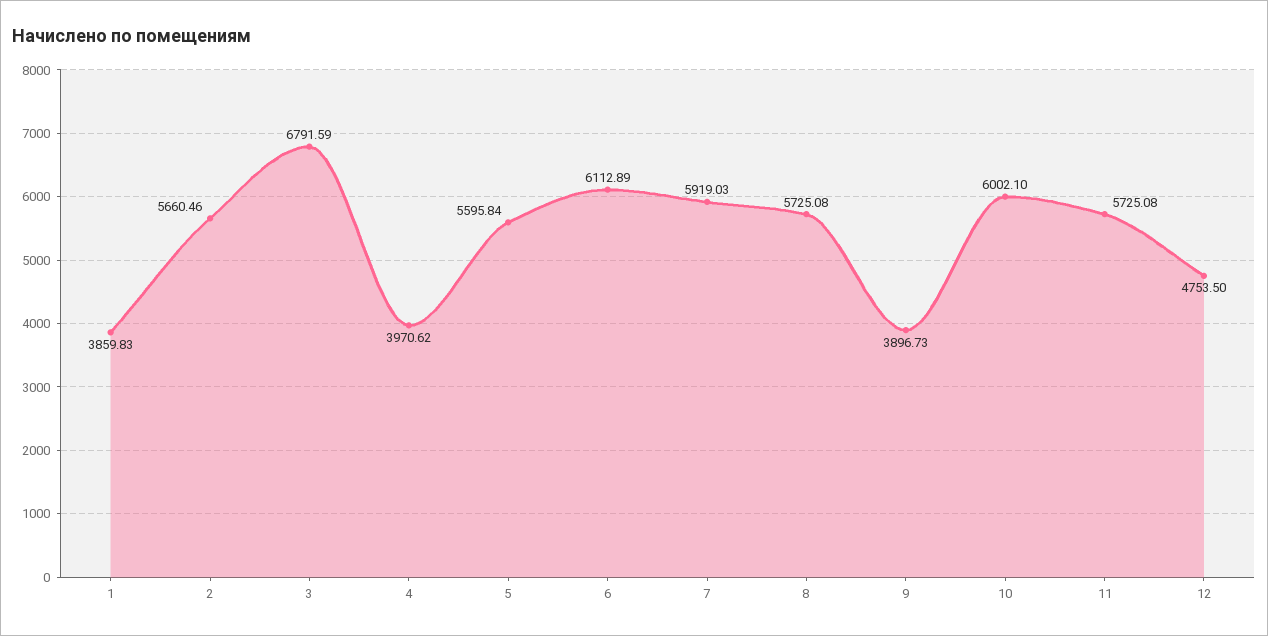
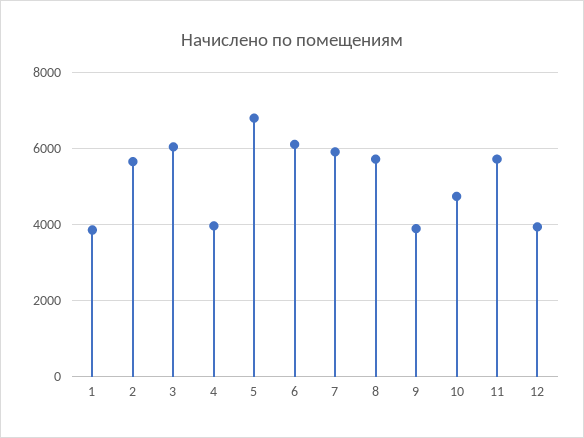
  {
    "1": 3859.83,
    "2": 5660.46,
-   "3": 6791.59,
+   "3": 6000,
    "4": 3970.62,
-   "5": 5595.84,
+   "5": 6800,
    "6": 6112.89,
    "7": 5919.03,
    "8": 5725.08,
    "9": 3896.73,
-   "10": 6002.1,
+   "10": 4800,
    "11": 5725.08,
-   "12": 4753.5
+   "12": 4000
  }

